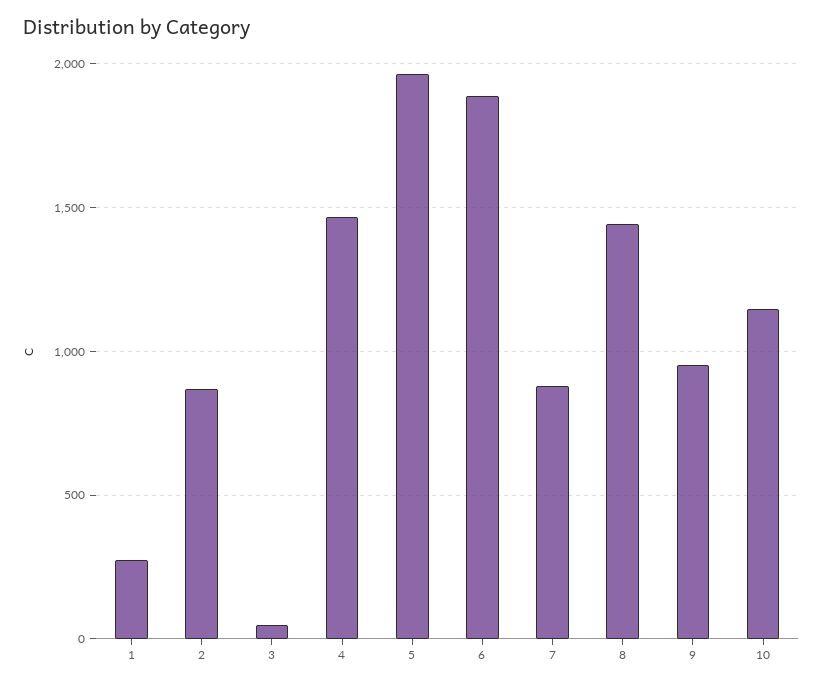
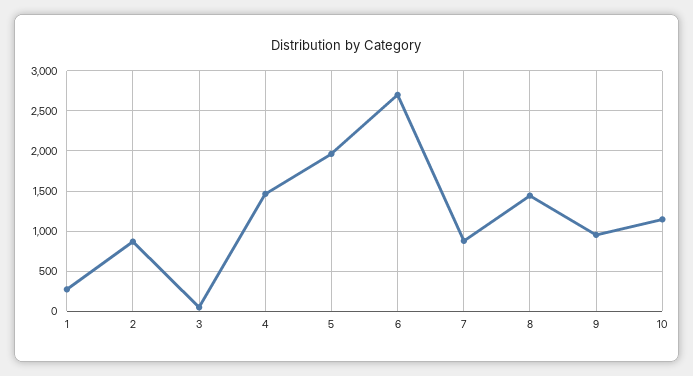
  {
    "1": 300,
    "2": 850,
    "3": 50,
    "4": 1450,
    "5": 1950,
-   "6": 1900,
+   "6": 2700,
    "7": 900,
    "8": 1450,
    "9": 950,
    "10": 1150
  }

